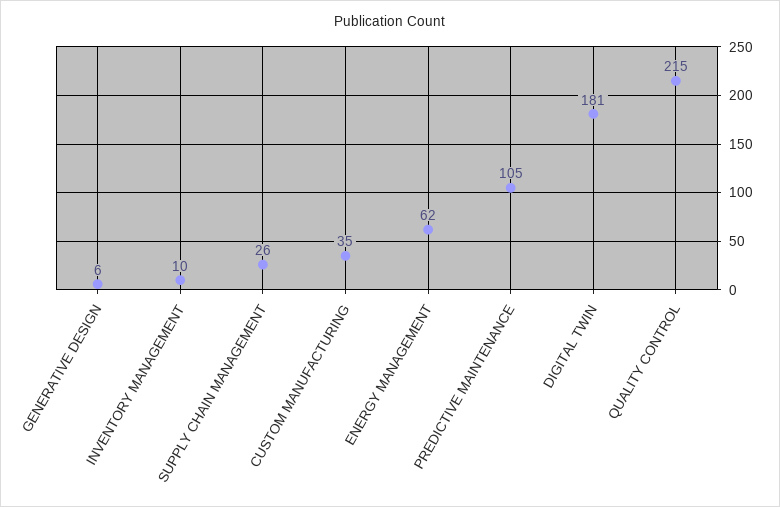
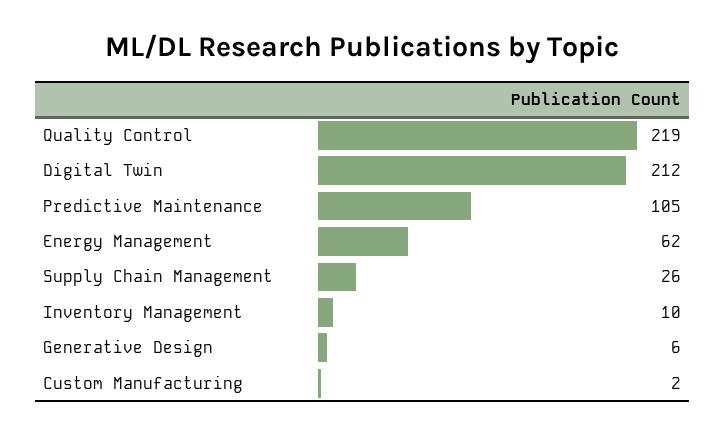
  {
    "GENERATIVE DESIGN": 6,
    "INVENTORY MANAGEMENT": 10,
    "SUPPLY CHAIN MANAGEMENT": 26,
-   "CUSTOM MANUFACTURING": 35,
+   "CUSTOM MANUFACTURING": 2,
    "ENERGY MANAGEMENT": 62,
    "PREDICTIVE MAINTENANCE": 105,
-   "DIGITAL TWIN": 181,
+   "DIGITAL TWIN": 212,
-   "QUALITY CONTROL": 215
+   "QUALITY CONTROL": 219
  }

